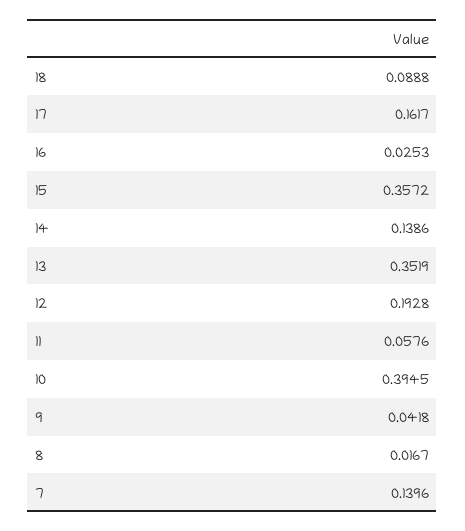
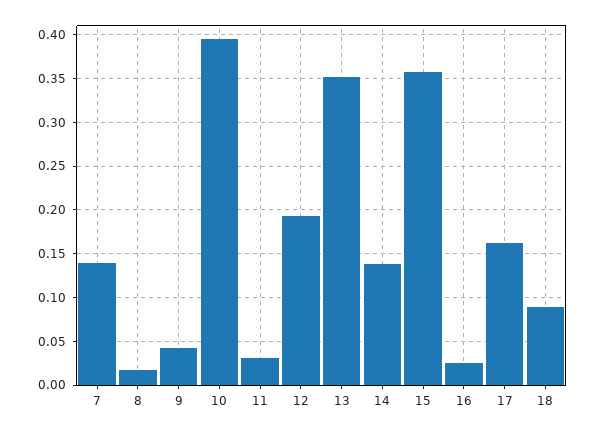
  {
    "18": 0.0888,
    "17": 0.1617,
    "16": 0.0253,
    "15": 0.3572,
    "14": 0.1386,
    "13": 0.3519,
    "12": 0.1928,
-   "11": 0.0576,
+   "11": 0.03,
    "10": 0.3945,
    "9": 0.0418,
    "8": 0.0167,
    "7": 0.1396
  }

